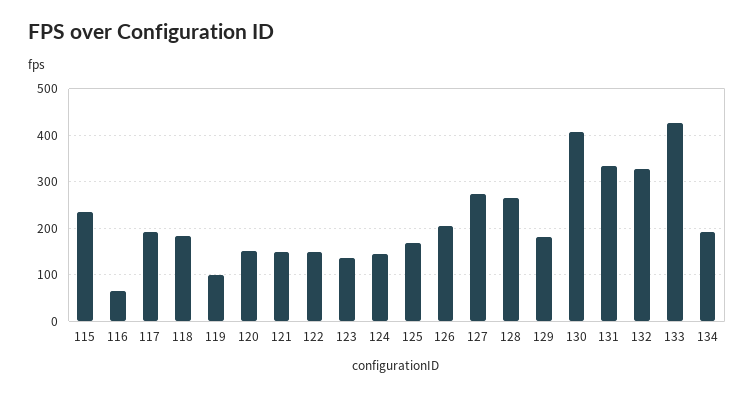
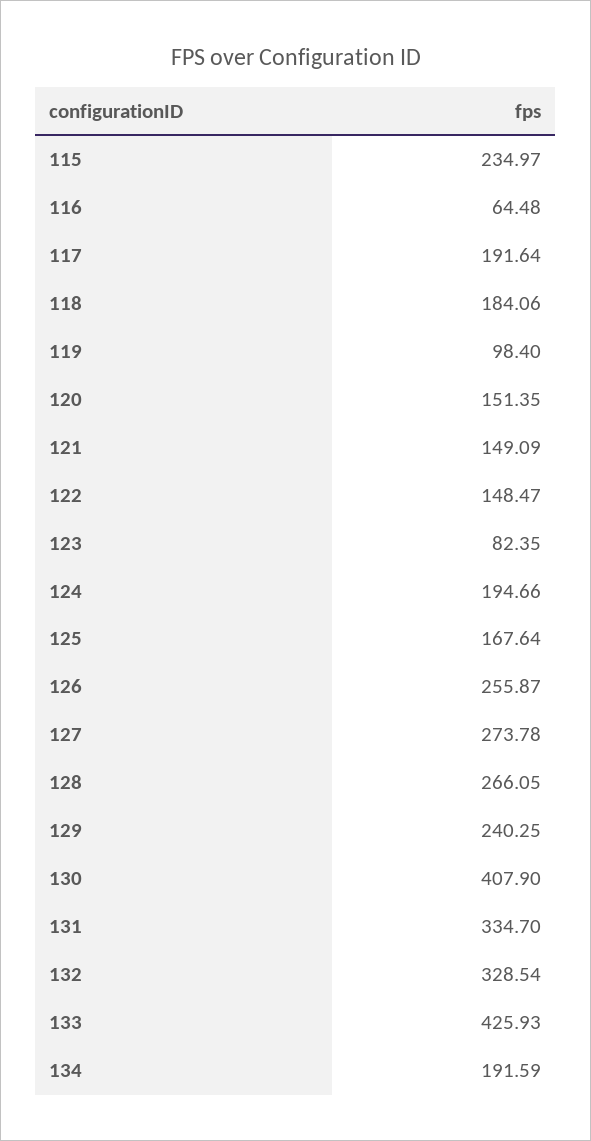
  {
    "115": 234.97,
    "116": 64.48,
    "117": 191.64,
    "118": 184.06,
    "119": 98.4,
    "120": 151.35,
    "121": 149.09,
    "122": 148.47,
-   "123": 140,
+   "123": 82.35,
-   "124": 140,
+   "124": 194.66,
    "125": 167.64,
-   "126": 200,
+   "126": 255.87,
    "127": 273.78,
    "128": 266.05,
-   "129": 180,
+   "129": 240.25,
    "130": 407.9,
    "131": 334.7,
    "132": 328.54,
    "133": 425.93,
    "134": 191.59
  }

